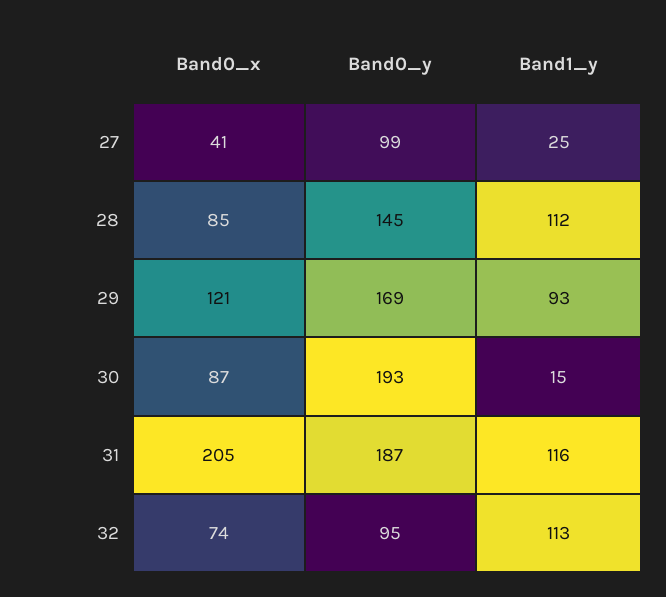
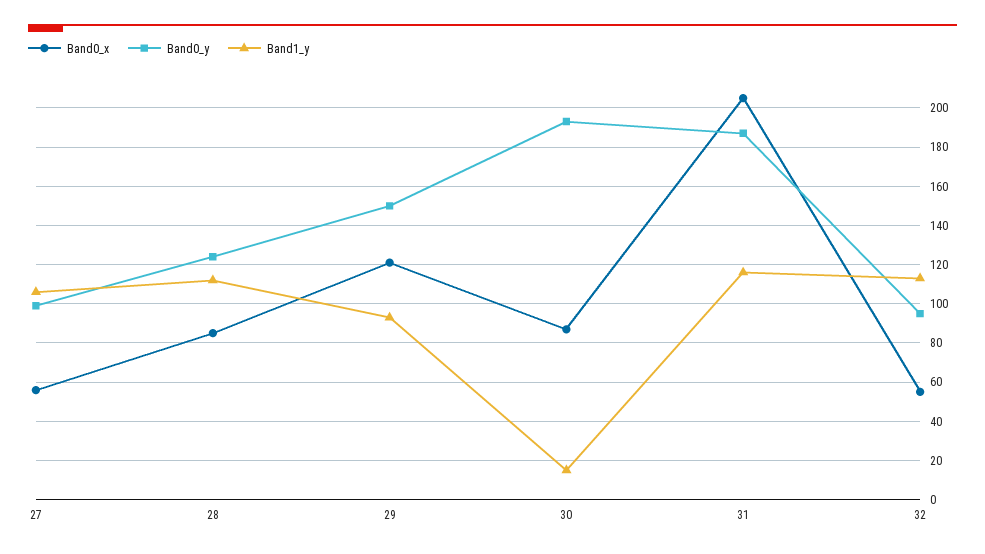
  {
    "Band0_x": {
-     "27": 41,
+     "27": 55,
      "28": 85,
      "29": 121,
      "30": 87,
      "31": 205,
-     "32": 74
+     "32": 55
    },
    "Band0_y": {
      "27": 99,
-     "28": 145,
+     "28": 125,
-     "29": 169,
+     "29": 150,
      "30": 193,
      "31": 187,
      "32": 95
    },
    "Band1_y": {
-     "27": 25,
+     "27": 105,
      "28": 112,
      "29": 93,
      "30": 15,
      "31": 116,
      "32": 113
    }
  }

